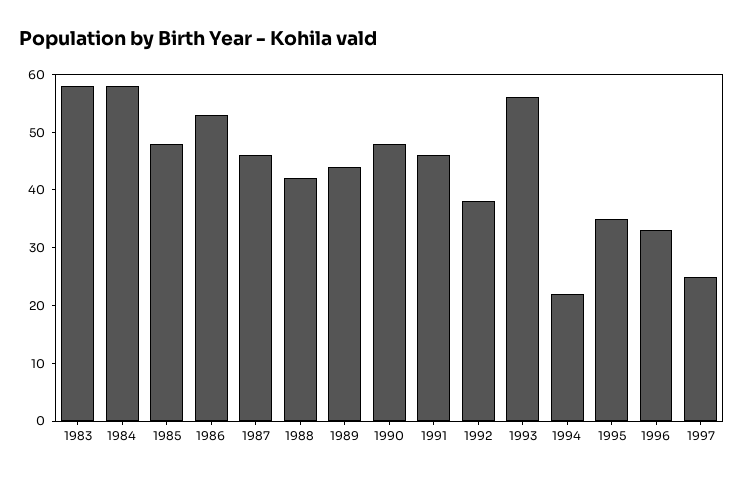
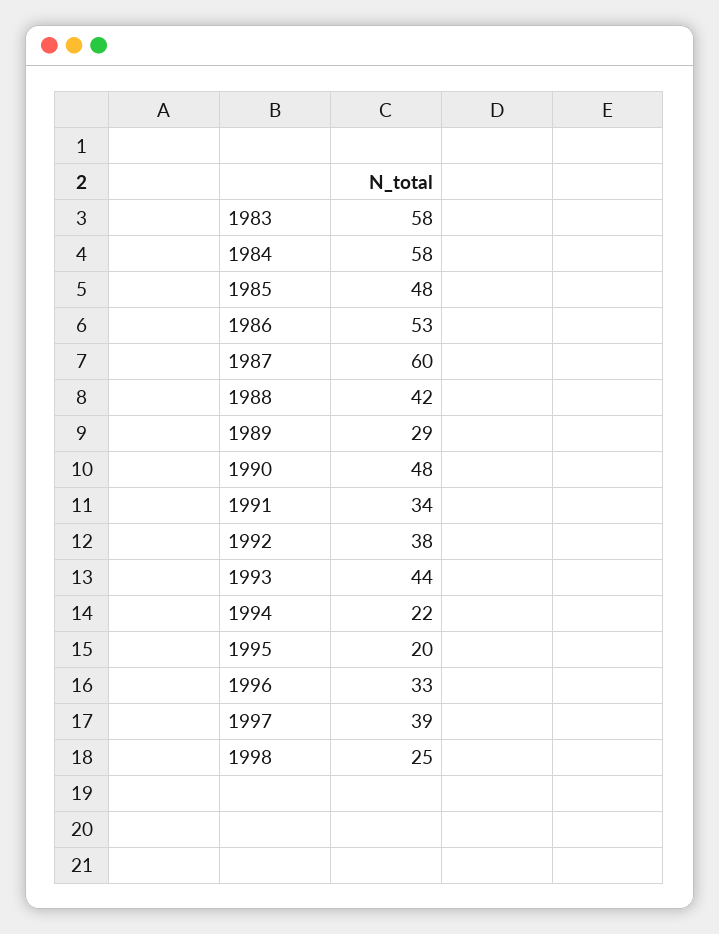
  {
    "1983": 58,
    "1984": 58,
    "1985": 48,
    "1986": 53,
-   "1987": 45,
+   "1987": 60,
    "1988": 42,
-   "1989": 45,
+   "1989": 29,
    "1990": 48,
-   "1991": 45,
+   "1991": 34,
    "1992": 38,
-   "1993": 55,
+   "1993": 44,
    "1994": 22,
-   "1995": 35,
+   "1995": 20,
    "1996": 33,
-   "1997": 25
+   "1997": 39,
+   "1998": 25
  }

